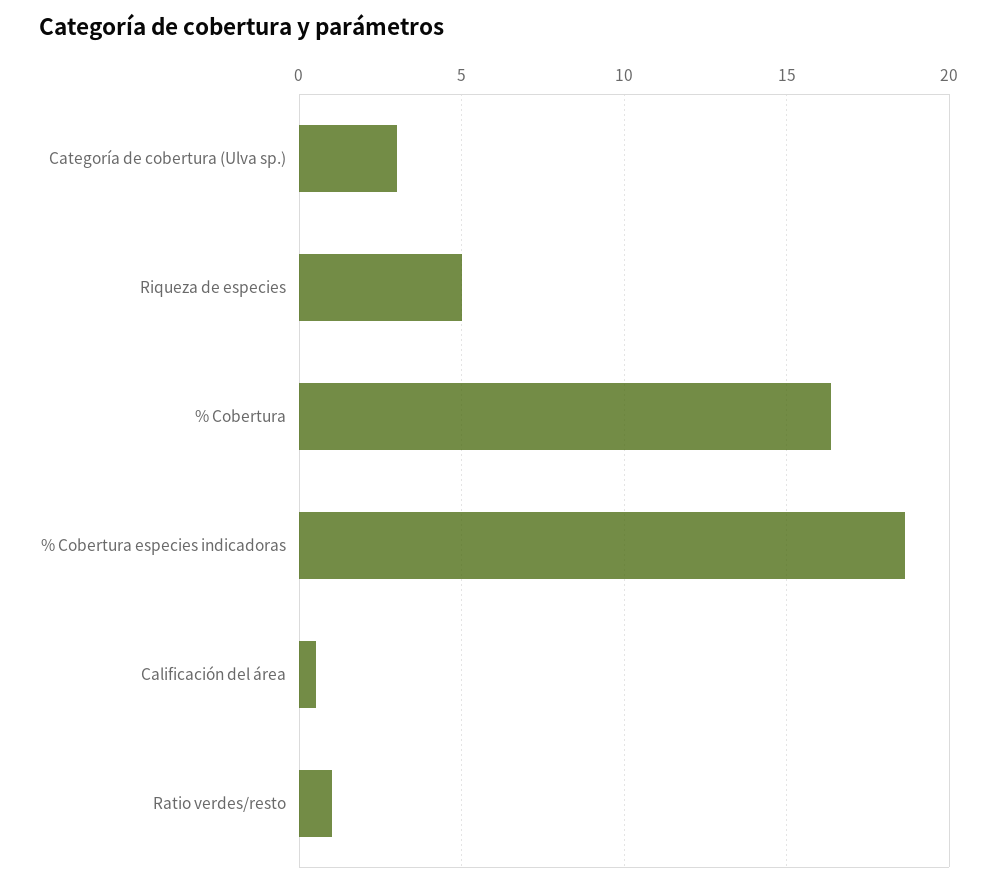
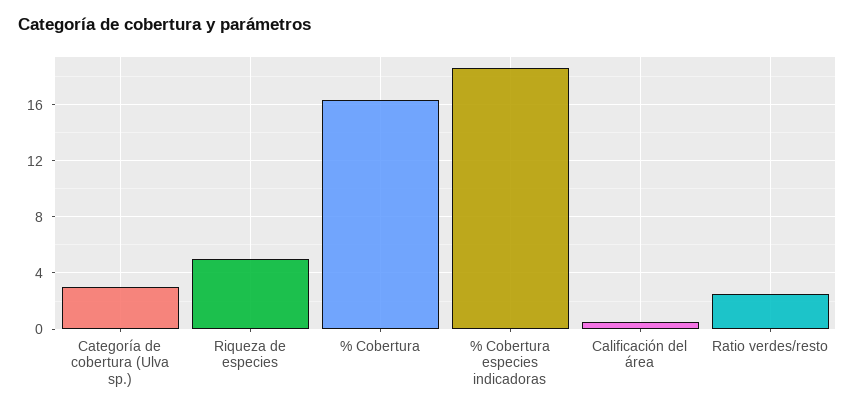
  {
    "Categoría de cobertura (Ulva sp.)": 3,
    "Riqueza de especies": 5,
    "% Cobertura": 16.5,
    "% Cobertura especies indicadoras": 18.5,
    "Calificación del área": 0.5,
-   "Ratio verdes/resto": 1
+   "Ratio verdes/resto": 2.5
  }

